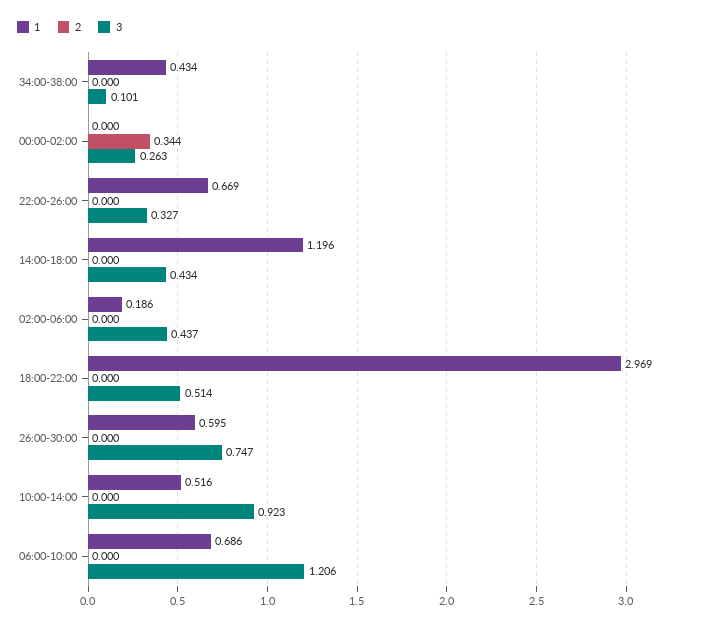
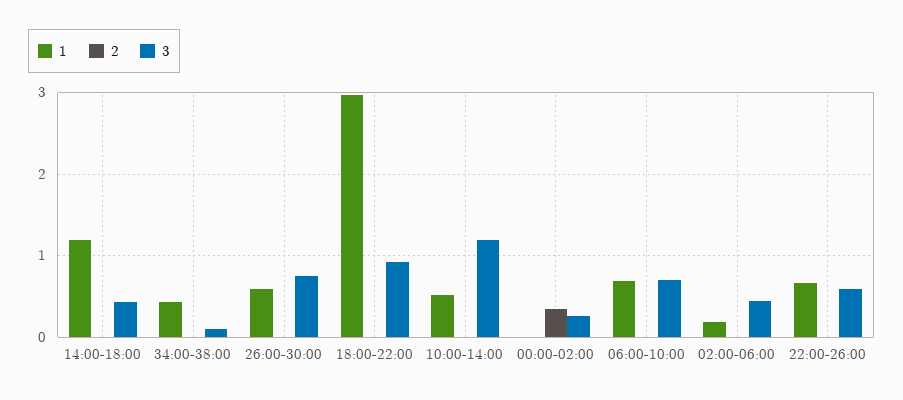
  {
    "1": {
      "34:00-38:00": 0.434,
      "00:00-02:00": 0,
      "22:00-26:00": 0.669,
      "14:00-18:00": 1.196,
      "02:00-06:00": 0.186,
      "18:00-22:00": 2.969,
      "26:00-30:00": 0.595,
      "10:00-14:00": 0.516,
      "06:00-10:00": 0.686
    },
    "2": {
      "34:00-38:00": 0,
      "00:00-02:00": 0.344,
      "22:00-26:00": 0,
      "14:00-18:00": 0,
      "02:00-06:00": 0,
      "18:00-22:00": 0,
      "26:00-30:00": 0,
      "10:00-14:00": 0,
      "06:00-10:00": 0
    },
    "3": {
      "34:00-38:00": 0.101,
      "00:00-02:00": 0.263,
-     "22:00-26:00": 0.327,
+     "22:00-26:00": 0.6,
      "14:00-18:00": 0.434,
      "02:00-06:00": 0.437,
-     "18:00-22:00": 0.514,
+     "18:00-22:00": 0.9,
      "26:00-30:00": 0.747,
-     "10:00-14:00": 0.923,
+     "10:00-14:00": 1.2,
-     "06:00-10:00": 1.206
+     "06:00-10:00": 0.7
    }
  }

